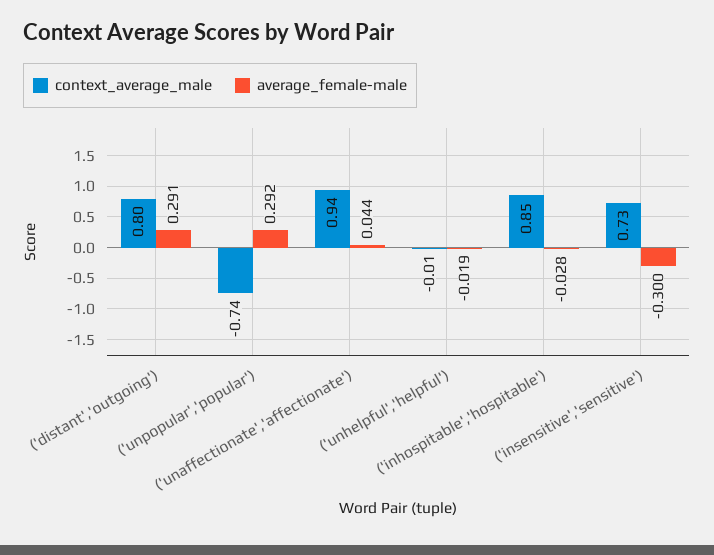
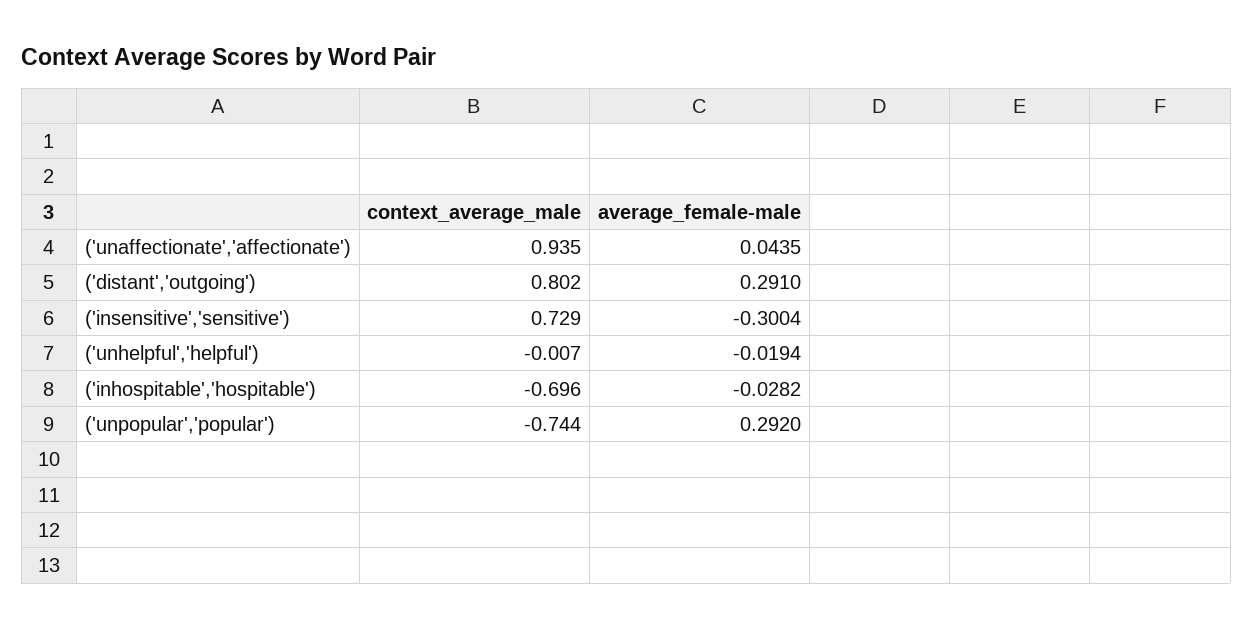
  {
    "context_average_male": {
      "('distant','outgoing')": 0.802,
      "('unpopular','popular')": -0.744,
      "('unaffectionate','affectionate')": 0.935,
      "('unhelpful','helpful')": -0.007,
-     "('inhospitable','hospitable')": 0.85,
+     "('inhospitable','hospitable')": -0.696,
      "('insensitive','sensitive')": 0.729
    },
    "average_female-male": {
      "('distant','outgoing')": 0.291,
      "('unpopular','popular')": 0.292,
      "('unaffectionate','affectionate')": 0.0435,
      "('unhelpful','helpful')": -0.0194,
      "('inhospitable','hospitable')": -0.0282,
      "('insensitive','sensitive')": -0.3004
    }
  }

